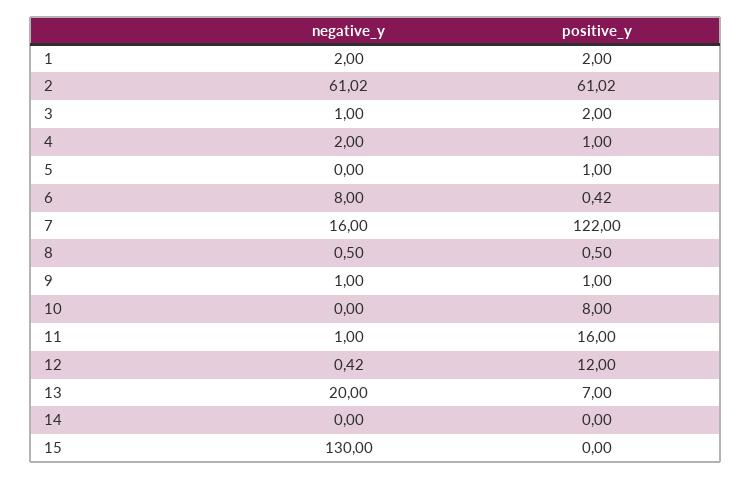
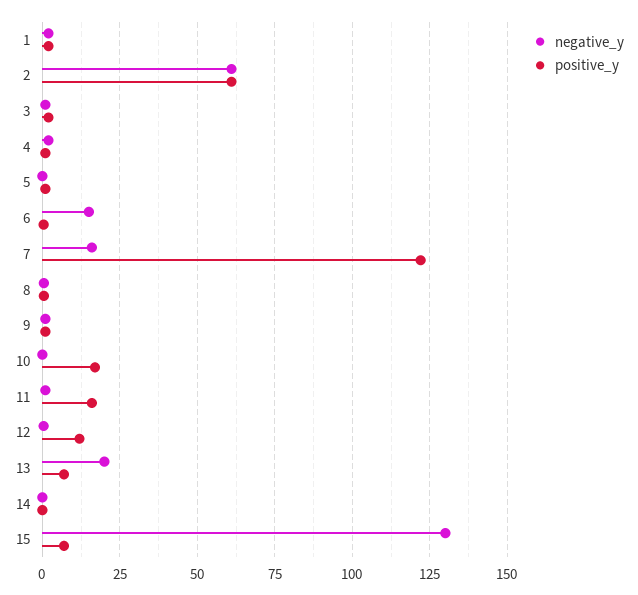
  {
    "negative_y": {
      "1": 2,
      "2": 61.02,
      "3": 1,
      "4": 2,
      "5": 0,
-     "6": 8,
+     "6": 15,
      "7": 16,
      "8": 0.5,
      "9": 1,
      "10": 0,
      "11": 1,
      "12": 0.42,
      "13": 20,
      "14": 0,
      "15": 130
    },
    "positive_y": {
      "1": 2,
      "2": 61.02,
      "3": 2,
      "4": 1,
      "5": 1,
      "6": 0.42,
      "7": 122,
      "8": 0.5,
      "9": 1,
-     "10": 8,
+     "10": 17.5,
      "11": 16,
      "12": 12,
      "13": 7,
      "14": 0,
-     "15": 0
+     "15": 7.5
    }
  }

